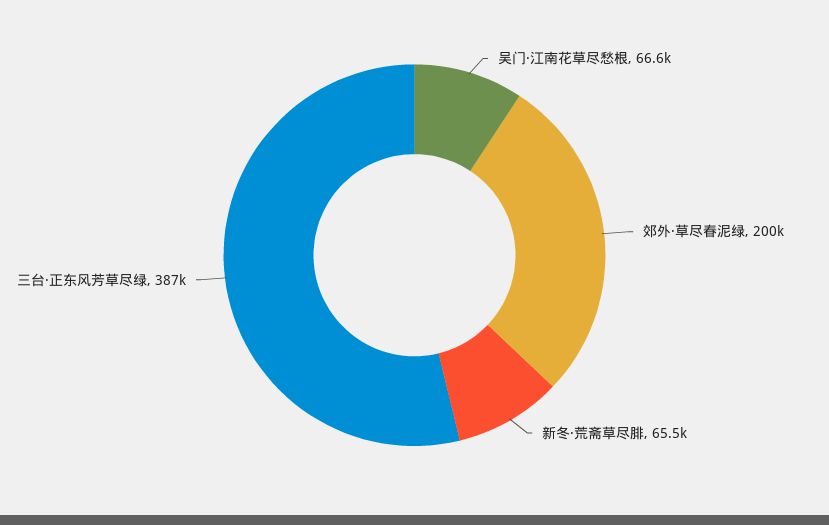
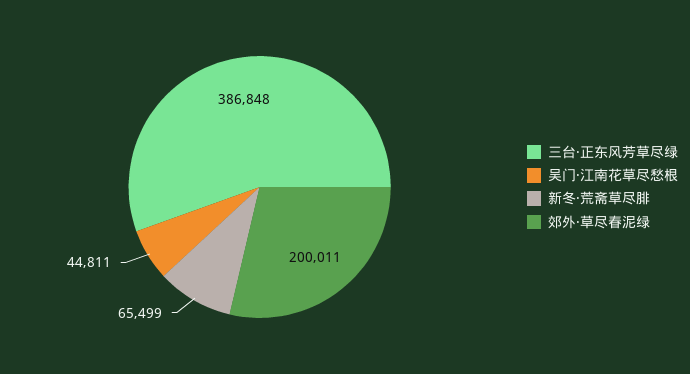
  {
-   "吴门·江南花草尽愁根": 66600,
+   "吴门·江南花草尽愁根": 44811,
    "郊外·草尽春泥绿": 200011,
    "新冬·荒斋草尽腓": 65499,
    "三台·正东风芳草尽绿": 386848
  }

